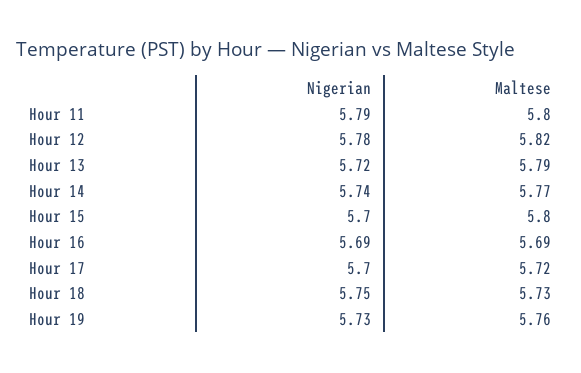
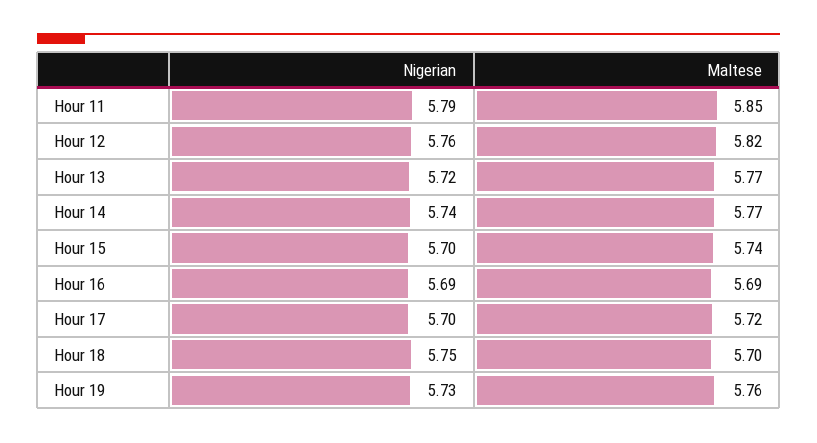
  {
    "Nigerian": {
      "Hour 11": 5.79,
-     "Hour 12": 5.78,
+     "Hour 12": 5.76,
      "Hour 13": 5.72,
      "Hour 14": 5.74,
      "Hour 15": 5.7,
      "Hour 16": 5.69,
      "Hour 17": 5.7,
      "Hour 18": 5.75,
      "Hour 19": 5.73
    },
    "Maltese": {
-     "Hour 11": 5.8,
+     "Hour 11": 5.85,
      "Hour 12": 5.82,
-     "Hour 13": 5.79,
+     "Hour 13": 5.77,
      "Hour 14": 5.77,
-     "Hour 15": 5.8,
+     "Hour 15": 5.74,
      "Hour 16": 5.69,
      "Hour 17": 5.72,
-     "Hour 18": 5.73,
+     "Hour 18": 5.7,
      "Hour 19": 5.76
    }
  }

